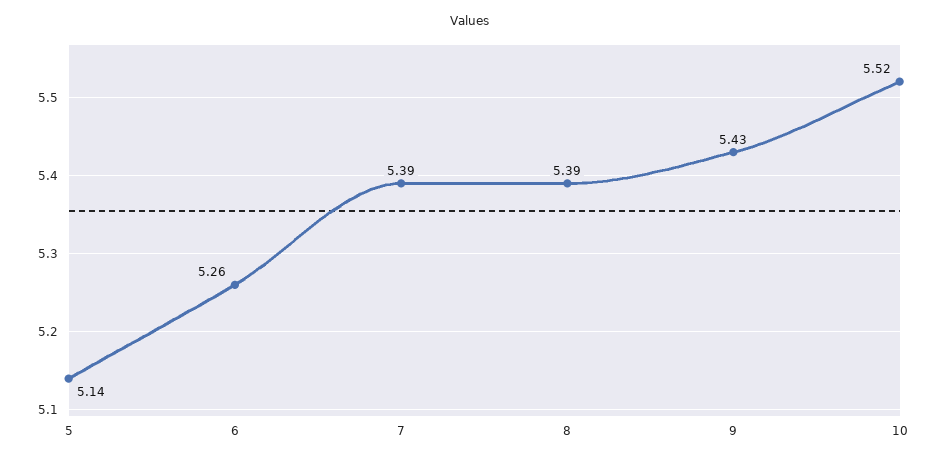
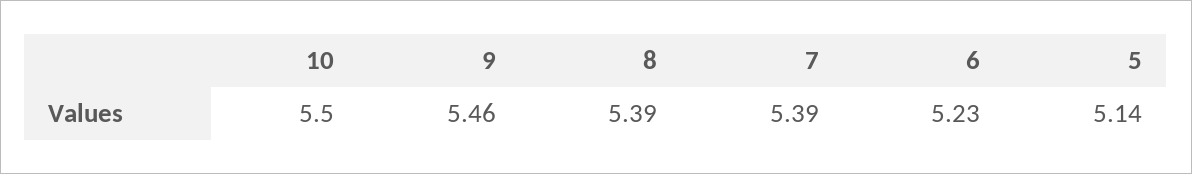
  {
    "5": 5.14,
-   "6": 5.26,
+   "6": 5.23,
    "7": 5.39,
    "8": 5.39,
-   "9": 5.43,
+   "9": 5.46,
-   "10": 5.52
+   "10": 5.5
  }

